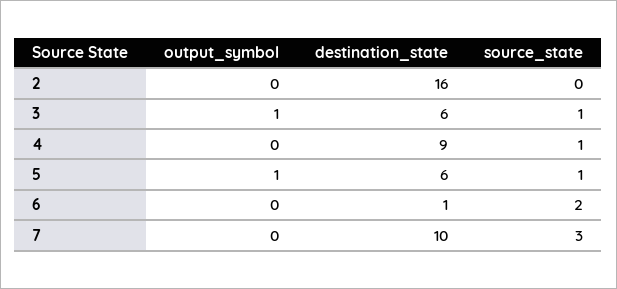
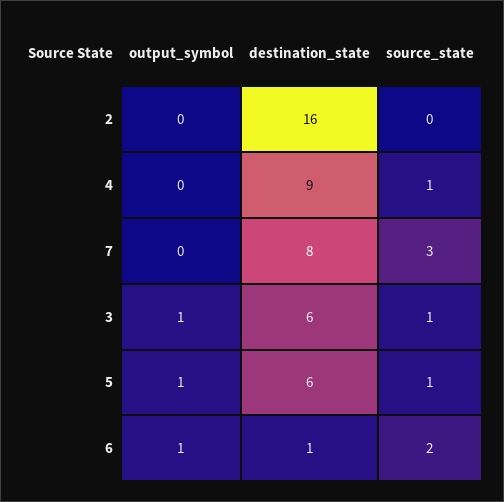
  {
    "output_symbol": {
      "2": 0,
      "3": 1,
      "4": 0,
      "5": 1,
-     "6": 0,
+     "6": 1,
      "7": 0
    },
    "destination_state": {
      "2": 16,
      "3": 6,
      "4": 9,
      "5": 6,
      "6": 1,
-     "7": 10
+     "7": 8
    },
    "source_state": {
      "2": 0,
      "3": 1,
      "4": 1,
      "5": 1,
      "6": 2,
      "7": 3
    }
  }

